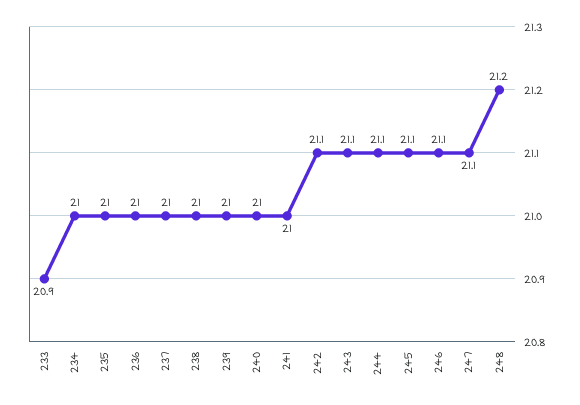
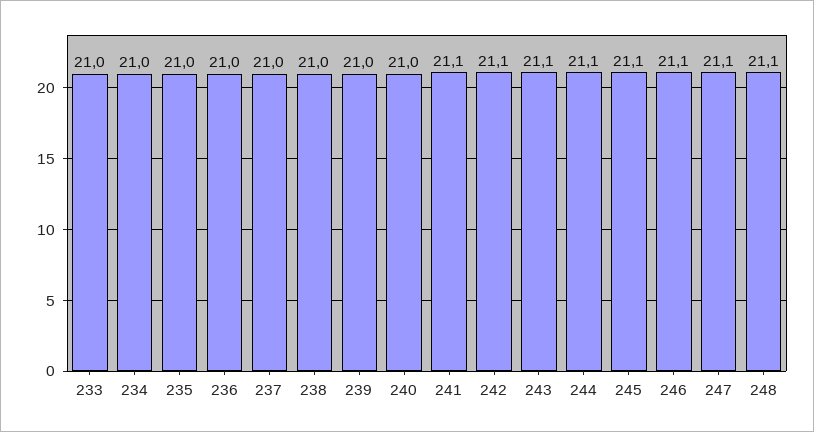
  {
-   "233": 20.9,
+   "233": 21,
    "234": 21,
    "235": 21,
    "236": 21,
    "237": 21,
    "238": 21,
    "239": 21,
    "240": 21,
-   "241": 21,
+   "241": 21.1,
    "242": 21.1,
    "243": 21.1,
    "244": 21.1,
    "245": 21.1,
    "246": 21.1,
    "247": 21.1,
-   "248": 21.2
+   "248": 21.1
  }

